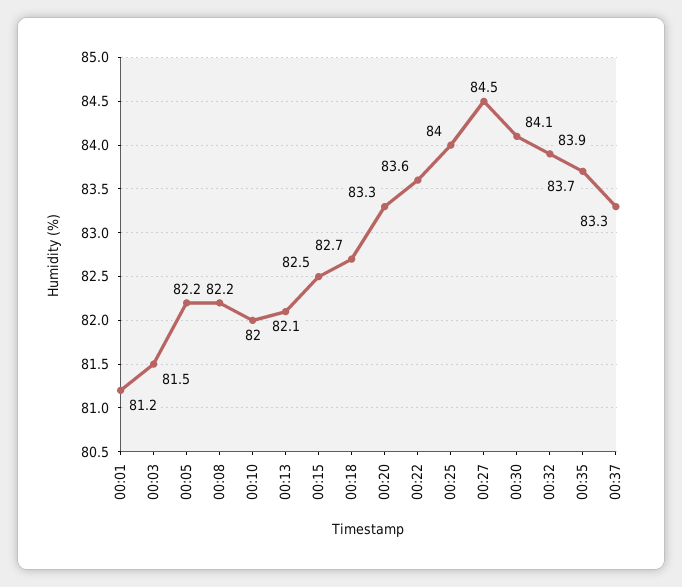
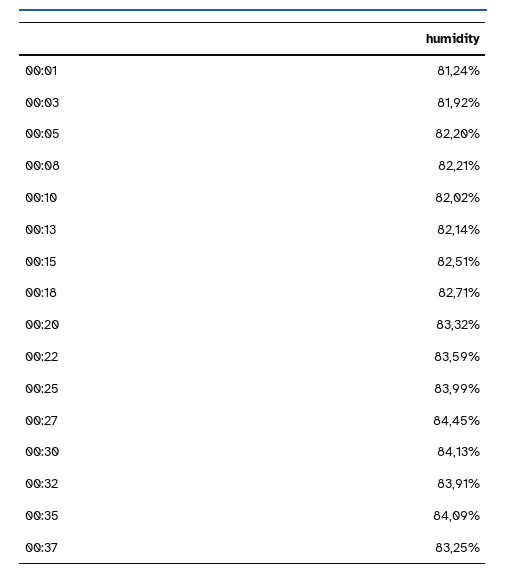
  {
    "00:01": 81.24,
-   "00:03": 81.5,
+   "00:03": 81.92,
    "00:05": 82.2,
    "00:08": 82.21,
    "00:10": 82.02,
    "00:13": 82.14,
    "00:15": 82.51,
    "00:18": 82.71,
    "00:20": 83.32,
    "00:22": 83.59,
    "00:25": 83.99,
    "00:27": 84.45,
    "00:30": 84.13,
    "00:32": 83.91,
-   "00:35": 83.7,
+   "00:35": 84.09,
    "00:37": 83.25
  }

